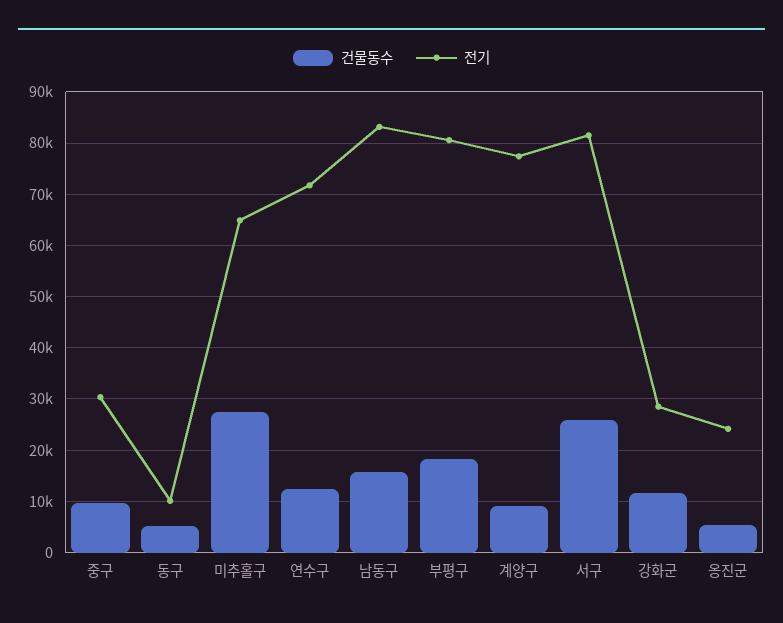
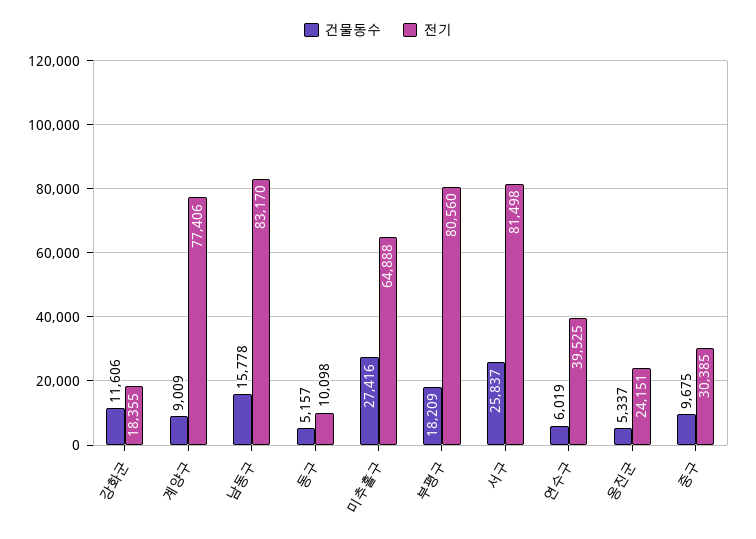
  {
    "건물동수": {
      "중구": 9675,
      "동구": 5157,
      "미추홀구": 27416,
-     "연수구": 12000,
+     "연수구": 6019,
      "남동구": 15778,
      "부평구": 18209,
      "계양구": 9009,
      "서구": 25837,
      "강화군": 11606,
      "옹진군": 5337
    },
    "전기": {
      "중구": 30385,
      "동구": 10098,
      "미추홀구": 64888,
-     "연수구": 72000,
+     "연수구": 39525,
      "남동구": 83170,
      "부평구": 80560,
      "계양구": 77406,
      "서구": 81498,
-     "강화군": 28000,
+     "강화군": 18355,
      "옹진군": 24151
    }
  }

